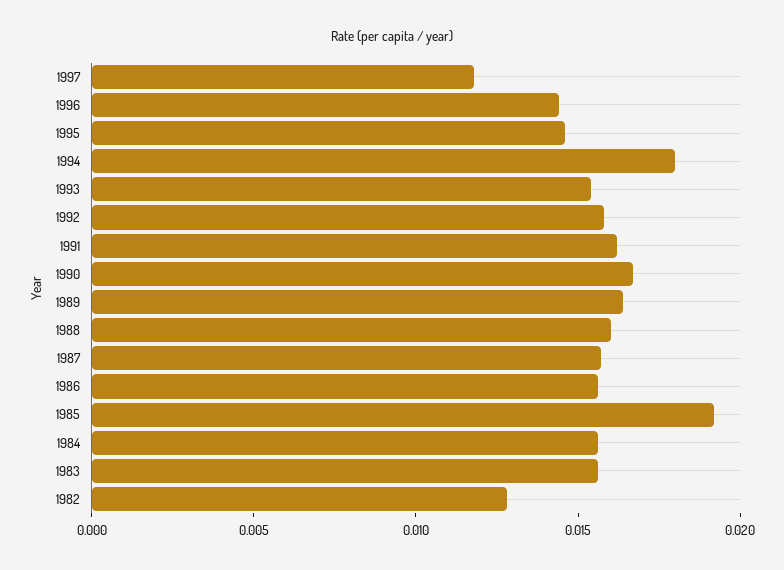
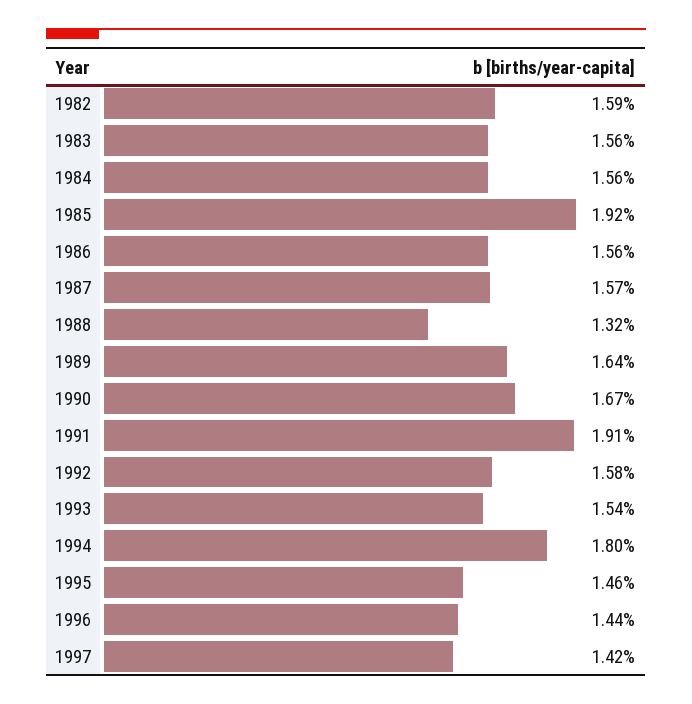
  {
-   "1997": 0.012,
+   "1997": 0.0142,
    "1996": 0.0144,
    "1995": 0.0146,
    "1994": 0.018,
    "1993": 0.0154,
    "1992": 0.0158,
-   "1991": 0.016,
+   "1991": 0.0191,
    "1990": 0.0167,
    "1989": 0.0164,
-   "1988": 0.016,
+   "1988": 0.0132,
    "1987": 0.0157,
    "1986": 0.0156,
    "1985": 0.0192,
    "1984": 0.0156,
    "1983": 0.0156,
-   "1982": 0.013
+   "1982": 0.0159
  }

